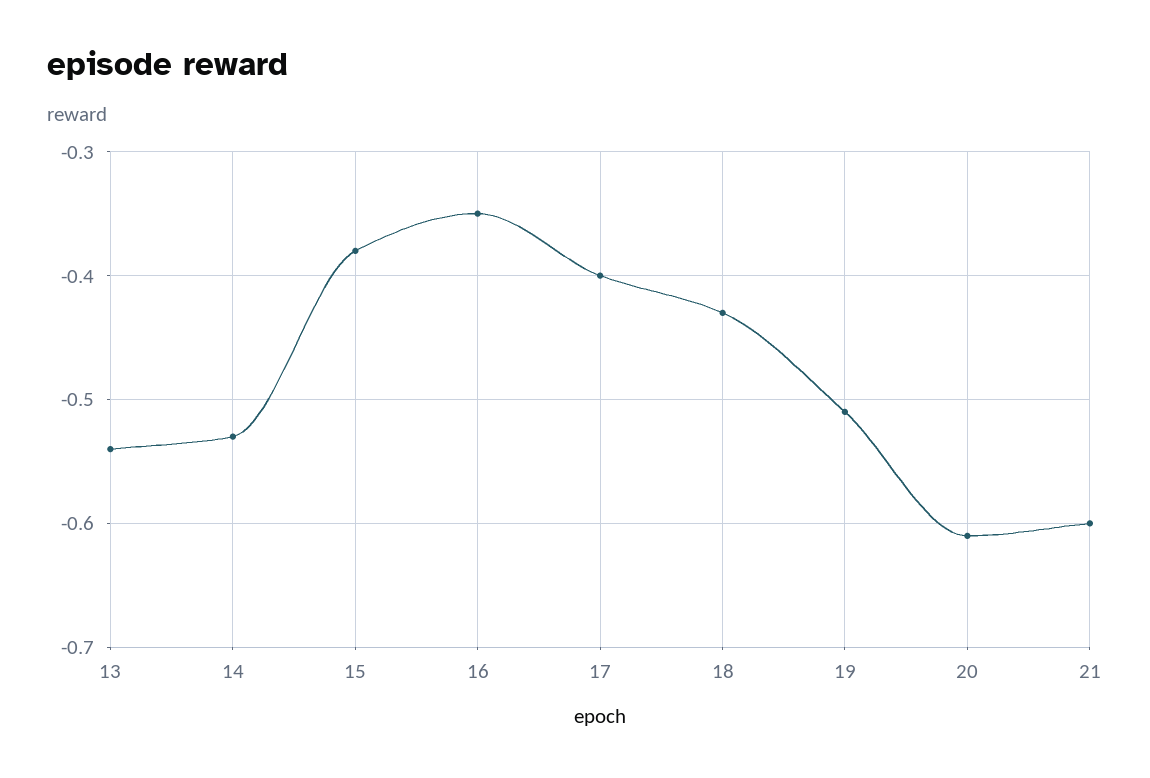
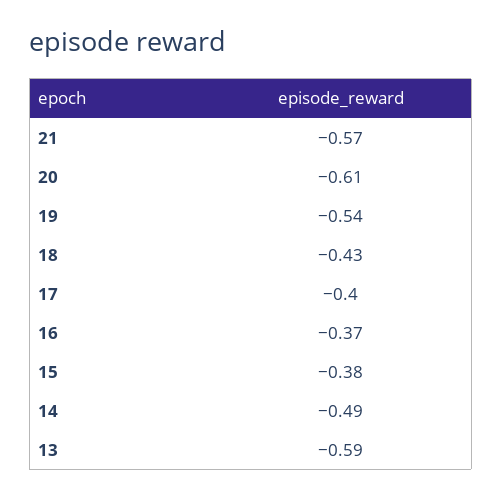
  {
-   "13": -0.54,
+   "13": -0.59,
-   "14": -0.53,
+   "14": -0.49,
    "15": -0.38,
-   "16": -0.35,
+   "16": -0.37,
    "17": -0.4,
    "18": -0.43,
-   "19": -0.51,
+   "19": -0.54,
    "20": -0.61,
-   "21": -0.6
+   "21": -0.57
  }

